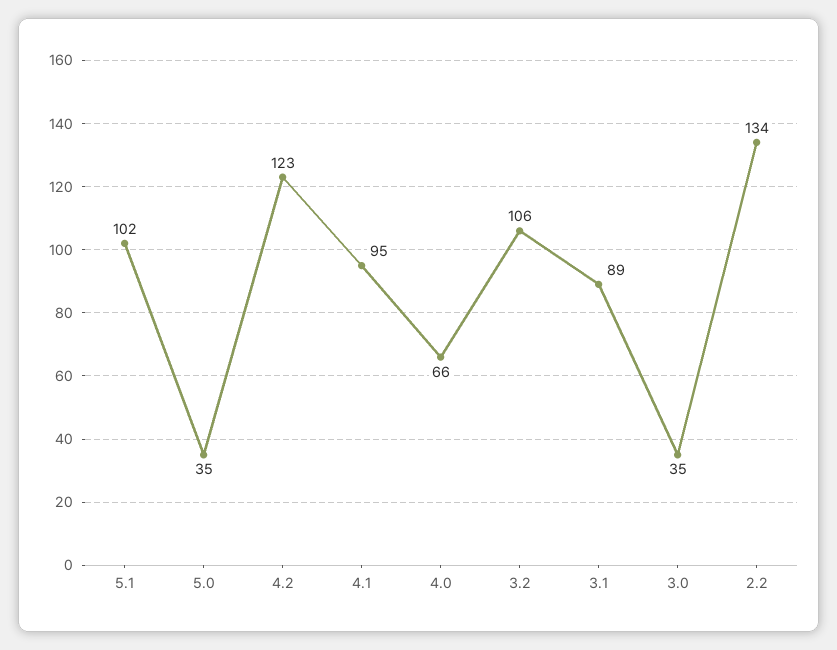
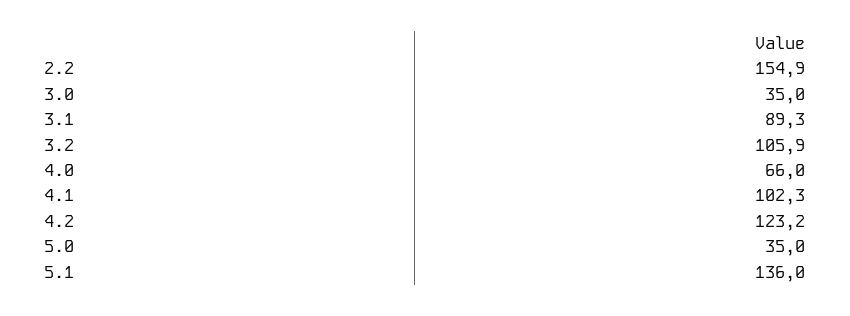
  {
-   "5.1": 102,
+   "5.1": 136,
    "5.0": 35,
    "4.2": 123.2,
-   "4.1": 95,
+   "4.1": 102.3,
    "4.0": 66,
    "3.2": 105.9,
    "3.1": 89.3,
    "3.0": 35,
-   "2.2": 134
+   "2.2": 154.9
  }

